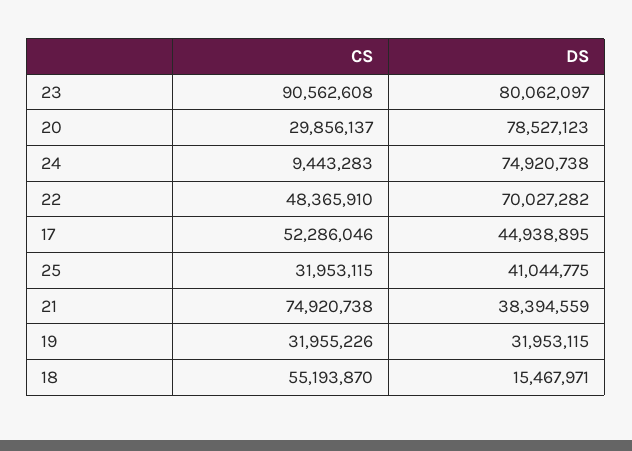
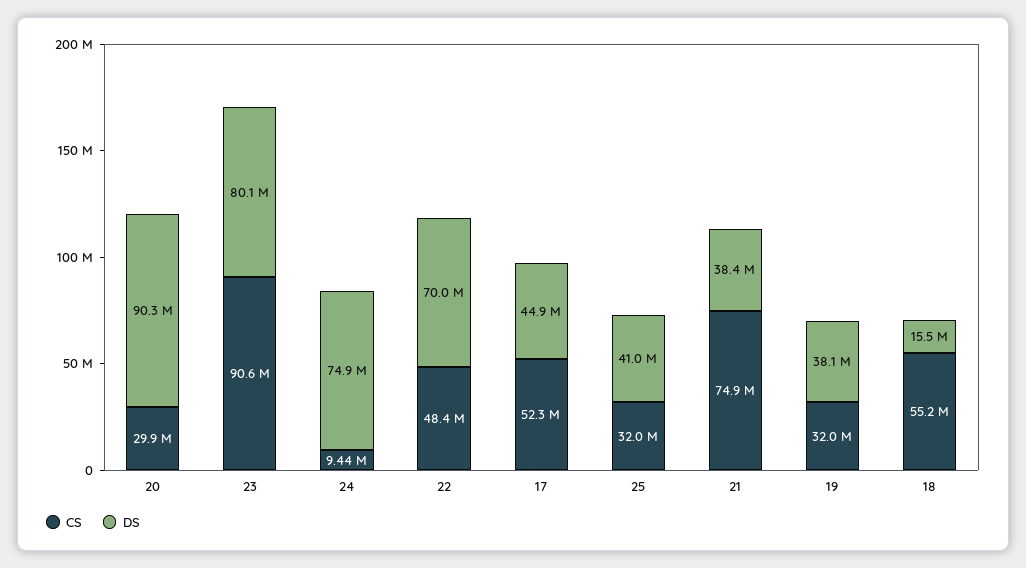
  {
    "CS": {
      "23": 90562608,
      "20": 29856137,
      "24": 9443283,
      "22": 48365910,
      "17": 52286046,
      "25": 31953115,
      "21": 74920738,
      "19": 31955226,
      "18": 55193870
    },
    "DS": {
      "23": 80062097,
-     "20": 78527123,
+     "20": 90300000,
      "24": 74920738,
      "22": 70027282,
      "17": 44938895,
      "25": 41044775,
      "21": 38394559,
-     "19": 31953115,
+     "19": 38100000,
      "18": 15467971
    }
  }

